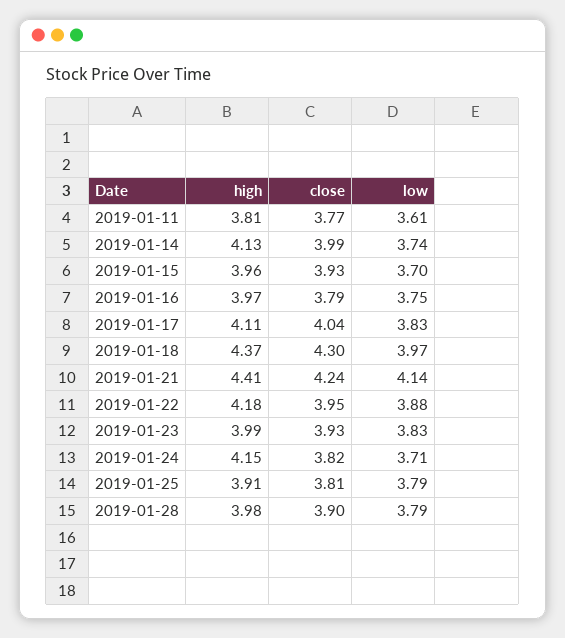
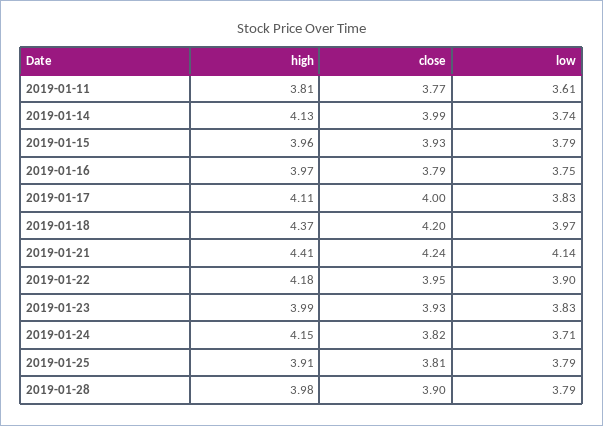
  {
    "high": {
      "2019-01-11": 3.81,
      "2019-01-14": 4.13,
      "2019-01-15": 3.96,
      "2019-01-16": 3.97,
      "2019-01-17": 4.11,
      "2019-01-18": 4.37,
      "2019-01-21": 4.41,
      "2019-01-22": 4.18,
      "2019-01-23": 3.99,
      "2019-01-24": 4.15,
      "2019-01-25": 3.91,
      "2019-01-28": 3.98
    },
    "close": {
      "2019-01-11": 3.77,
      "2019-01-14": 3.99,
      "2019-01-15": 3.93,
      "2019-01-16": 3.79,
-     "2019-01-17": 4.04,
+     "2019-01-17": 4,
-     "2019-01-18": 4.3,
+     "2019-01-18": 4.2,
      "2019-01-21": 4.24,
      "2019-01-22": 3.95,
      "2019-01-23": 3.93,
      "2019-01-24": 3.82,
      "2019-01-25": 3.81,
      "2019-01-28": 3.9
    },
    "low": {
      "2019-01-11": 3.61,
      "2019-01-14": 3.74,
-     "2019-01-15": 3.7,
+     "2019-01-15": 3.79,
      "2019-01-16": 3.75,
      "2019-01-17": 3.83,
      "2019-01-18": 3.97,
      "2019-01-21": 4.14,
-     "2019-01-22": 3.88,
+     "2019-01-22": 3.9,
      "2019-01-23": 3.83,
      "2019-01-24": 3.71,
      "2019-01-25": 3.79,
      "2019-01-28": 3.79
    }
  }

